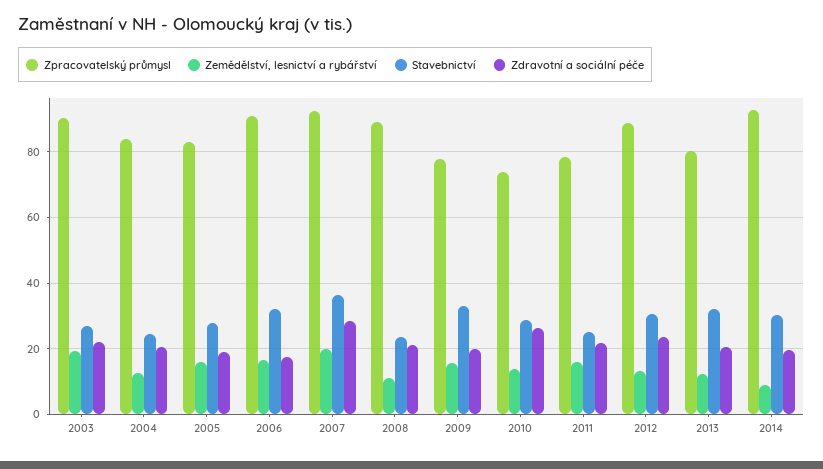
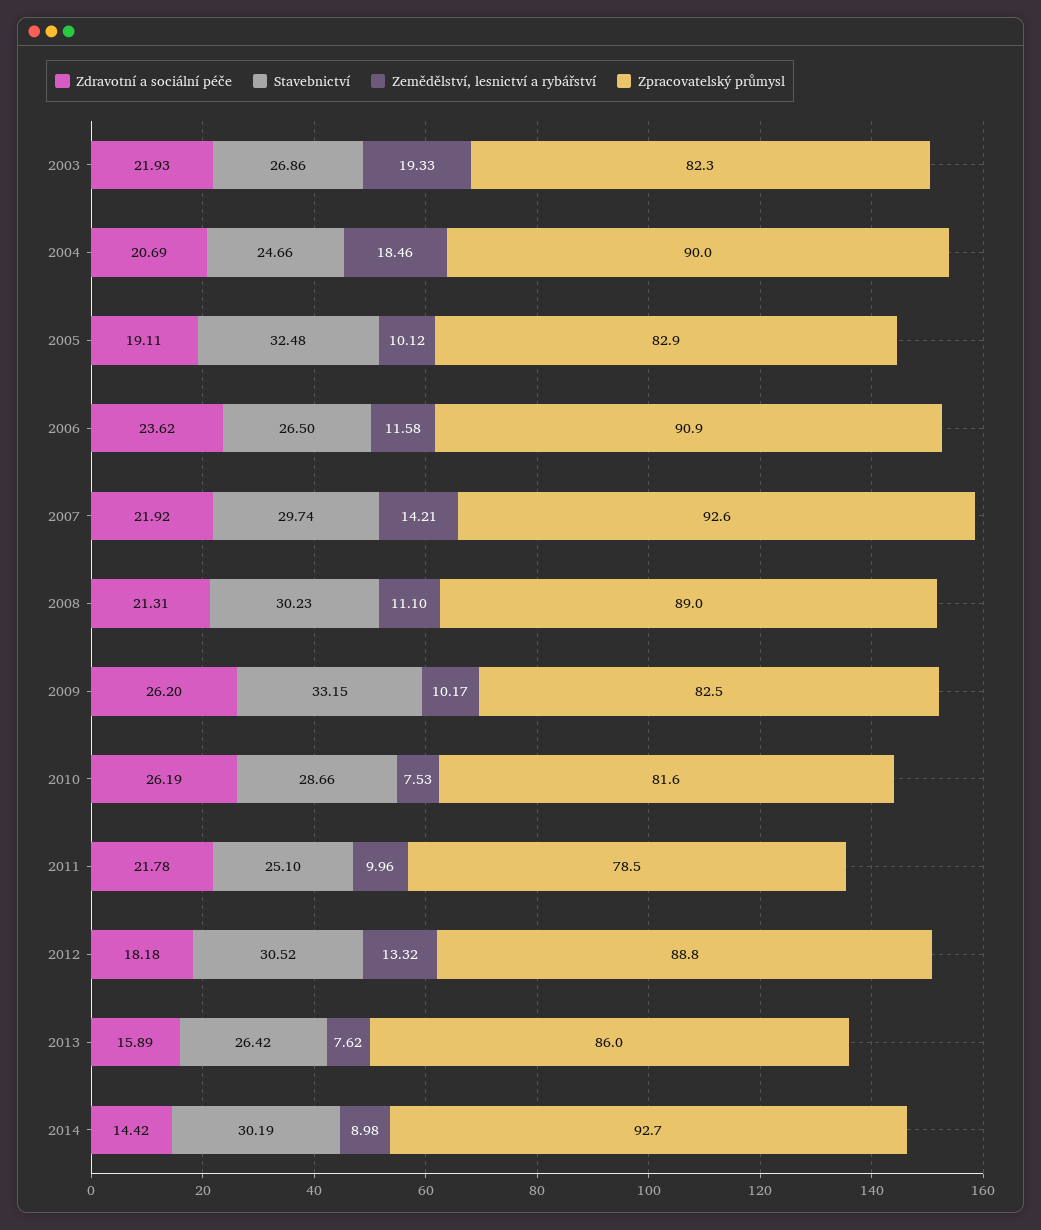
  {
    "Zpracovatelský průmysl": {
-     "2003": 90,
+     "2003": 82.3,
-     "2004": 84,
+     "2004": 90,
      "2005": 82.9,
      "2006": 90.9,
      "2007": 92.6,
      "2008": 89,
-     "2009": 78,
+     "2009": 82.5,
-     "2010": 74,
+     "2010": 81.6,
      "2011": 78.5,
      "2012": 88.8,
-     "2013": 80,
+     "2013": 86,
      "2014": 92.7
    },
    "Zemědělství, lesnictví a rybářství": {
      "2003": 19.33,
-     "2004": 12,
+     "2004": 18.46,
-     "2005": 16,
+     "2005": 10.12,
-     "2006": 16,
+     "2006": 11.58,
-     "2007": 20,
+     "2007": 14.21,
      "2008": 11.1,
-     "2009": 16,
+     "2009": 10.17,
-     "2010": 14,
+     "2010": 7.53,
-     "2011": 16,
+     "2011": 9.96,
      "2012": 13.32,
-     "2013": 12,
+     "2013": 7.62,
      "2014": 8.98
    },
    "Stavebnictví": {
      "2003": 26.86,
      "2004": 24.66,
-     "2005": 28,
+     "2005": 32.48,
-     "2006": 32,
+     "2006": 26.5,
-     "2007": 36,
+     "2007": 29.74,
-     "2008": 24,
+     "2008": 30.23,
      "2009": 33.15,
      "2010": 28.66,
      "2011": 25.1,
      "2012": 30.52,
-     "2013": 32,
+     "2013": 26.42,
      "2014": 30.19
    },
    "Zdravotní a sociální péče": {
      "2003": 21.93,
      "2004": 20.69,
      "2005": 19.11,
-     "2006": 18,
+     "2006": 23.62,
-     "2007": 28,
+     "2007": 21.92,
      "2008": 21.31,
-     "2009": 20,
+     "2009": 26.2,
      "2010": 26.19,
      "2011": 21.78,
-     "2012": 24,
+     "2012": 18.18,
-     "2013": 20,
+     "2013": 15.89,
-     "2014": 20
+     "2014": 14.42
    }
  }

